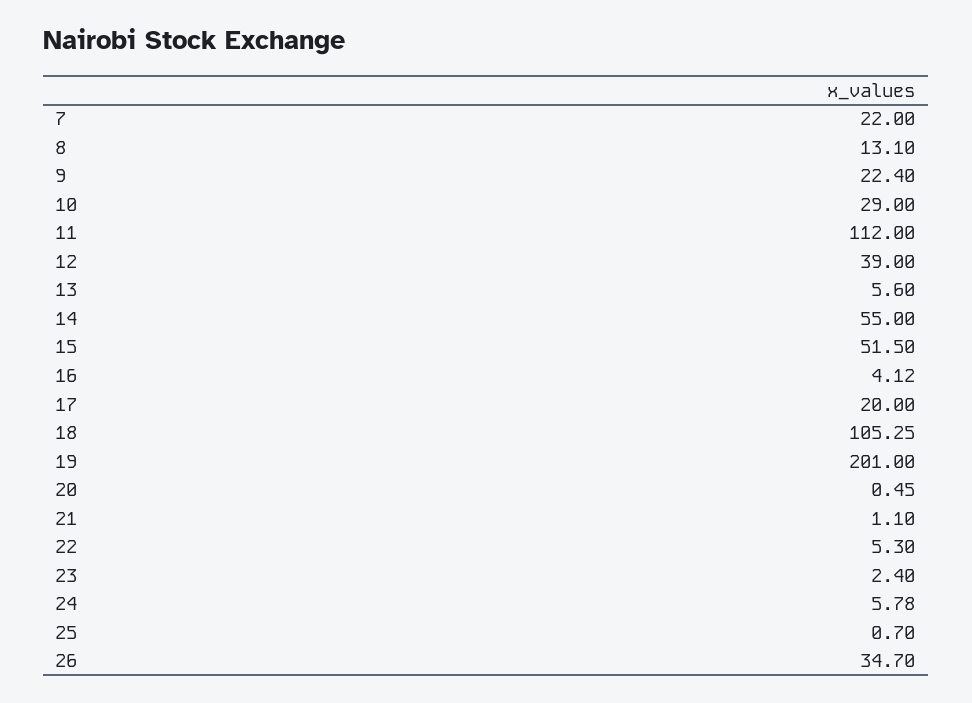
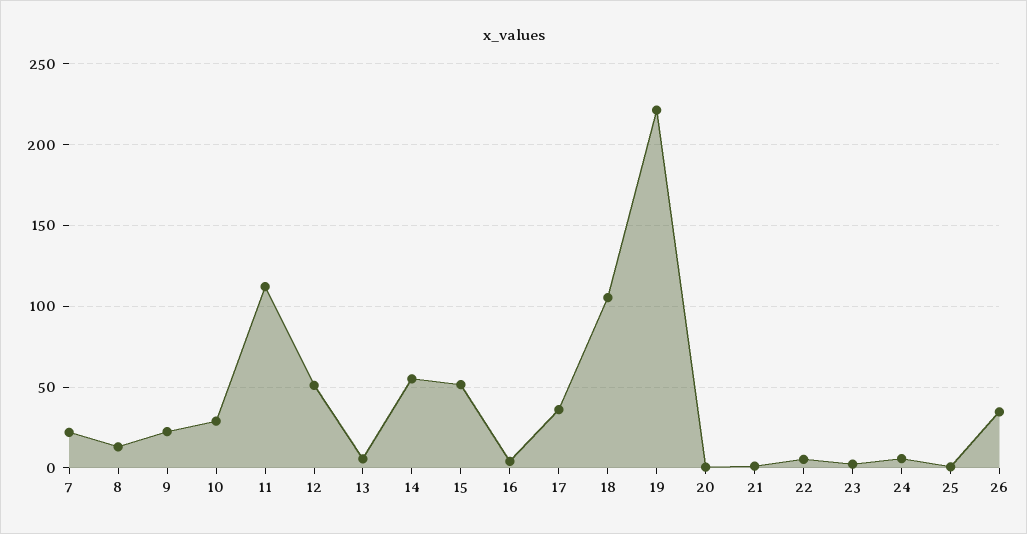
  {
    "7": 22,
    "8": 13.1,
    "9": 22.4,
    "10": 29,
    "11": 112,
-   "12": 39,
+   "12": 50,
    "13": 5.6,
    "14": 55,
    "15": 51.5,
    "16": 4.12,
-   "17": 20,
+   "17": 35,
    "18": 105.25,
-   "19": 201,
+   "19": 220,
    "20": 0.45,
    "21": 1.1,
    "22": 5.3,
    "23": 2.4,
    "24": 5.78,
    "25": 0.7,
    "26": 34.7
  }

